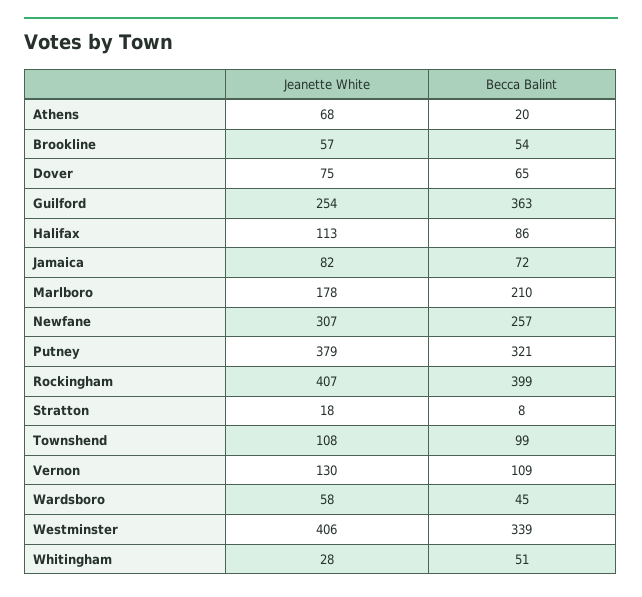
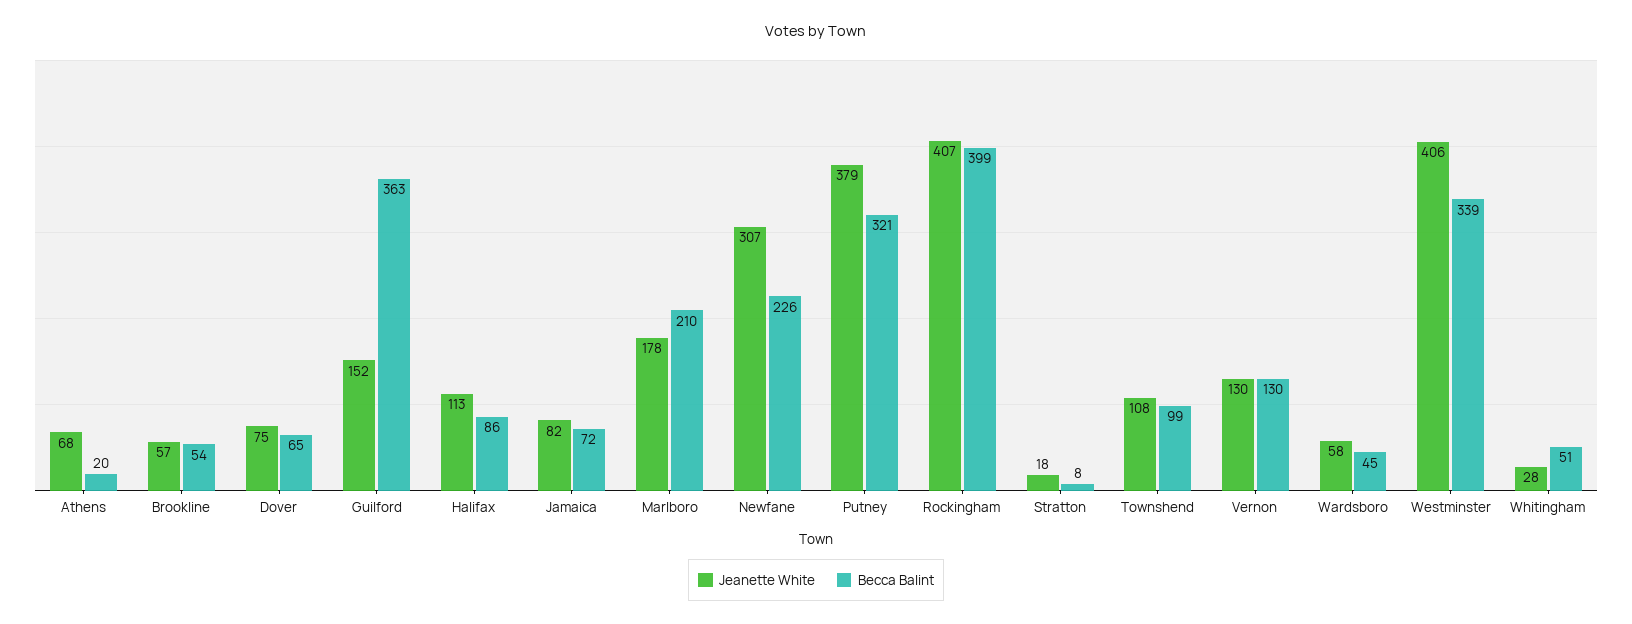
  {
    "Jeanette White": {
      "Athens": 68,
      "Brookline": 57,
      "Dover": 75,
-     "Guilford": 254,
+     "Guilford": 152,
      "Halifax": 113,
      "Jamaica": 82,
      "Marlboro": 178,
      "Newfane": 307,
      "Putney": 379,
      "Rockingham": 407,
      "Stratton": 18,
      "Townshend": 108,
      "Vernon": 130,
      "Wardsboro": 58,
      "Westminster": 406,
      "Whitingham": 28
    },
    "Becca Balint": {
      "Athens": 20,
      "Brookline": 54,
      "Dover": 65,
      "Guilford": 363,
      "Halifax": 86,
      "Jamaica": 72,
      "Marlboro": 210,
-     "Newfane": 257,
+     "Newfane": 226,
      "Putney": 321,
      "Rockingham": 399,
      "Stratton": 8,
      "Townshend": 99,
-     "Vernon": 109,
+     "Vernon": 130,
      "Wardsboro": 45,
      "Westminster": 339,
      "Whitingham": 51
    }
  }

